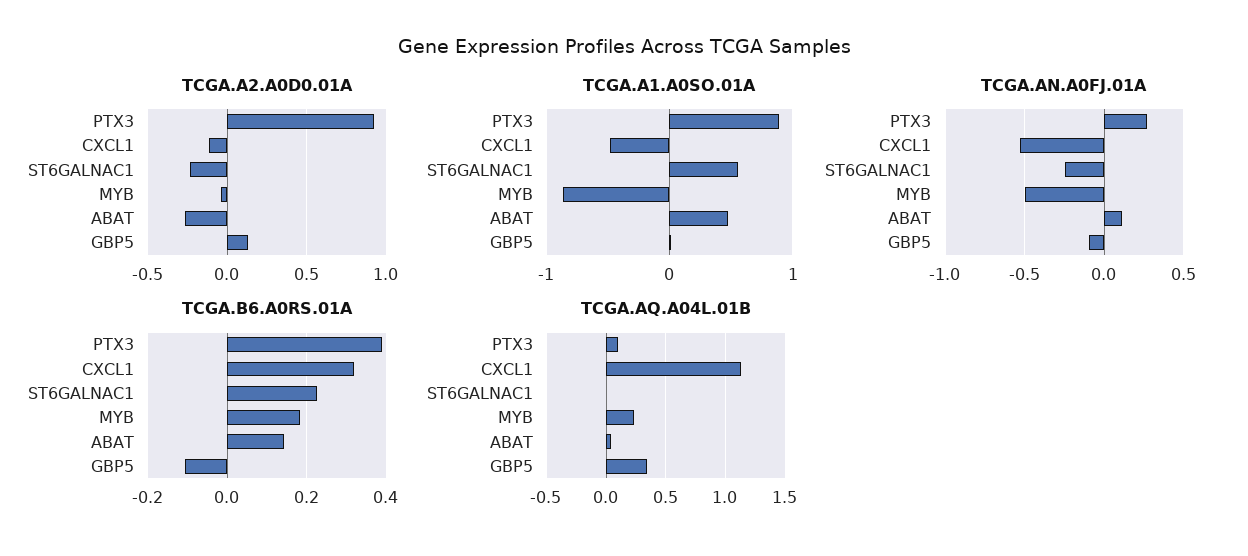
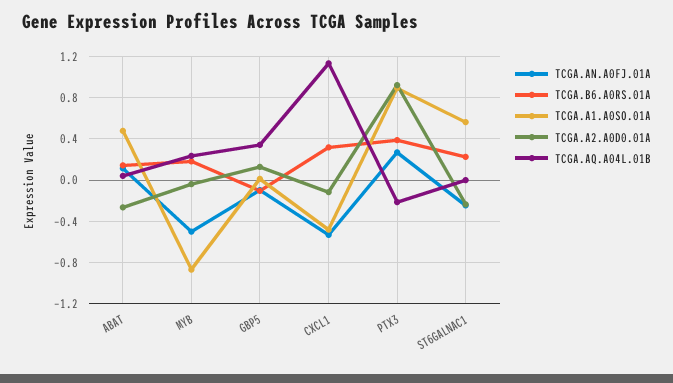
  {
    "TCGA.A2.A0D0.01A": {
      "PTX3": 0.9,
      "CXCL1": -0.1,
      "ST6GALNAC1": -0.25,
      "MYB": -0.05,
      "ABAT": -0.25,
      "GBP5": 0.15
    },
    "TCGA.A1.A0SO.01A": {
      "PTX3": 0.9,
      "CXCL1": -0.5,
      "ST6GALNAC1": 0.6,
      "MYB": -0.9,
      "ABAT": 0.5,
      "GBP5": 0
    },
    "TCGA.AN.A0FJ.01A": {
      "PTX3": 0.25,
      "CXCL1": -0.55,
      "ST6GALNAC1": -0.25,
      "MYB": -0.5,
      "ABAT": 0.1,
      "GBP5": -0.1
    },
    "TCGA.B6.A0RS.01A": {
      "PTX3": 0.38,
      "CXCL1": 0.32,
      "ST6GALNAC1": 0.22,
      "MYB": 0.18,
      "ABAT": 0.14,
      "GBP5": -0.1
    },
    "TCGA.AQ.A04L.01B": {
-     "PTX3": 0.1,
+     "PTX3": -0.2,
      "CXCL1": 1.1,
      "ST6GALNAC1": 0,
      "MYB": 0.2,
      "ABAT": 0,
      "GBP5": 0.3
    }
  }

